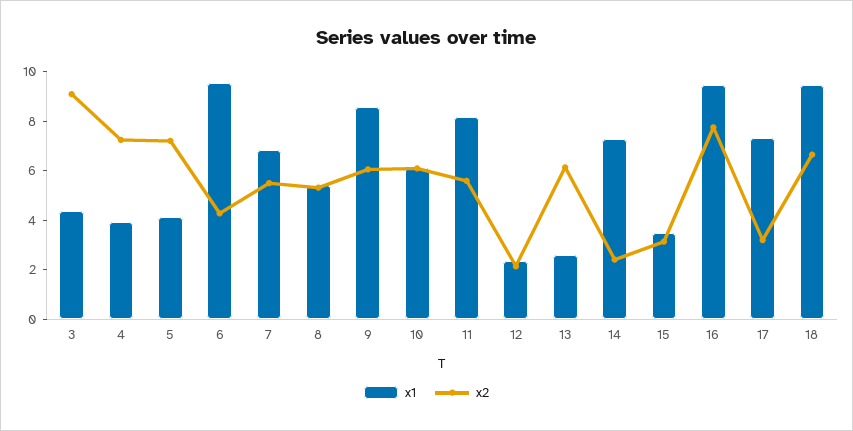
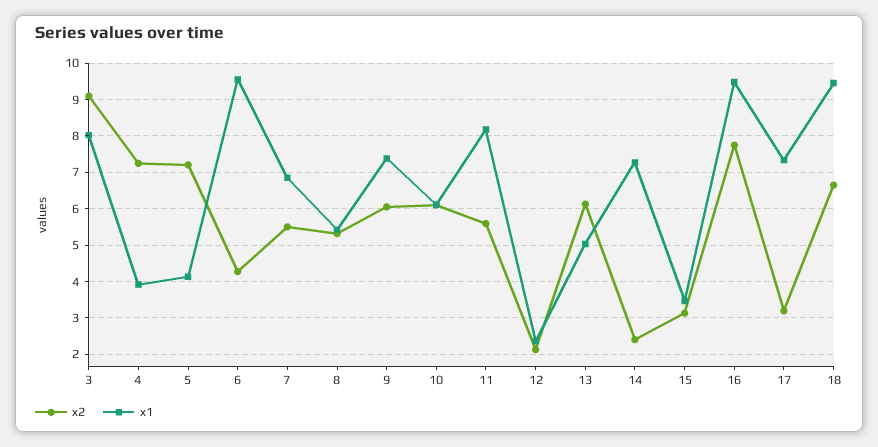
  {
    "x1": {
-     "3": 4.5,
+     "3": 8,
      "4": 4,
      "5": 4.2,
      "6": 9.6,
      "7": 6.8,
      "8": 5.4,
-     "9": 8.5,
+     "9": 7.4,
      "10": 6.2,
      "11": 8.2,
      "12": 2.4,
-     "13": 2.5,
+     "13": 5,
      "14": 7.2,
      "15": 3.4,
      "16": 9.4,
      "17": 7.4,
      "18": 9.4
    },
    "x2": {
      "3": 9,
      "4": 7.2,
      "5": 7.2,
      "6": 4.2,
      "7": 5.4,
      "8": 5.4,
      "9": 6,
      "10": 6,
      "11": 5.6,
      "12": 2.2,
      "13": 6.2,
      "14": 2.4,
      "15": 3.2,
      "16": 7.8,
      "17": 3.2,
      "18": 6.6
    }
  }

